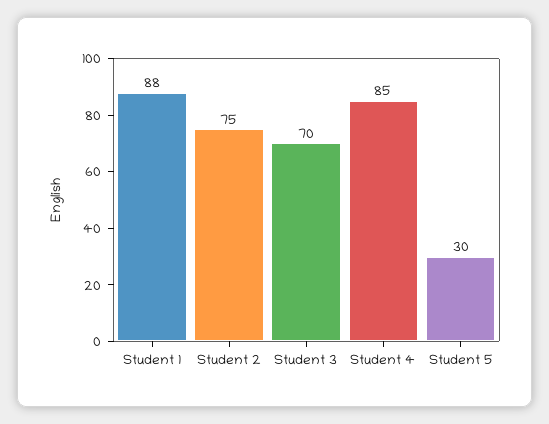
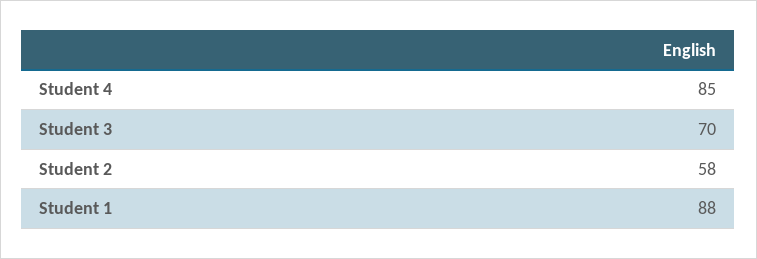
  {
    "Student 1": 88,
-   "Student 2": 75,
+   "Student 2": 58,
    "Student 3": 70,
-   "Student 4": 85,
+   "Student 4": 85
-   "Student 5": 30
  }

